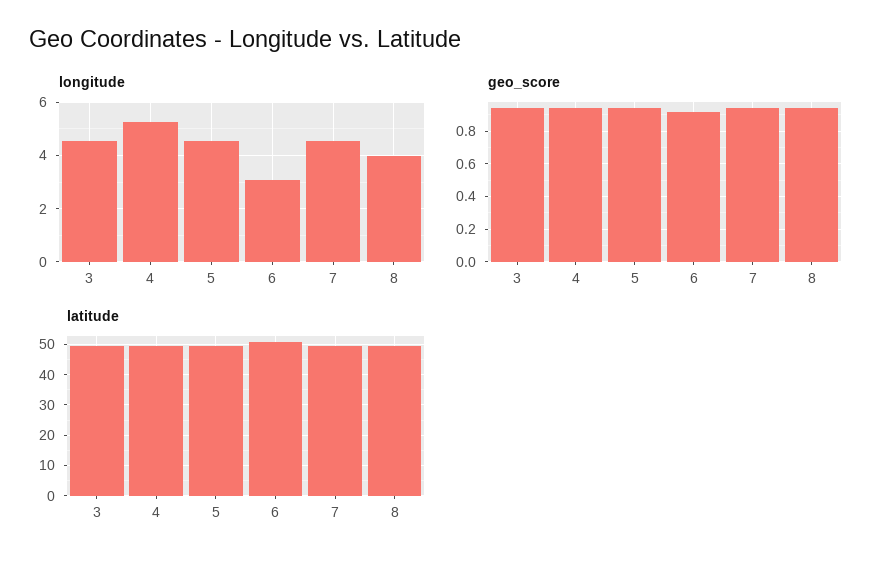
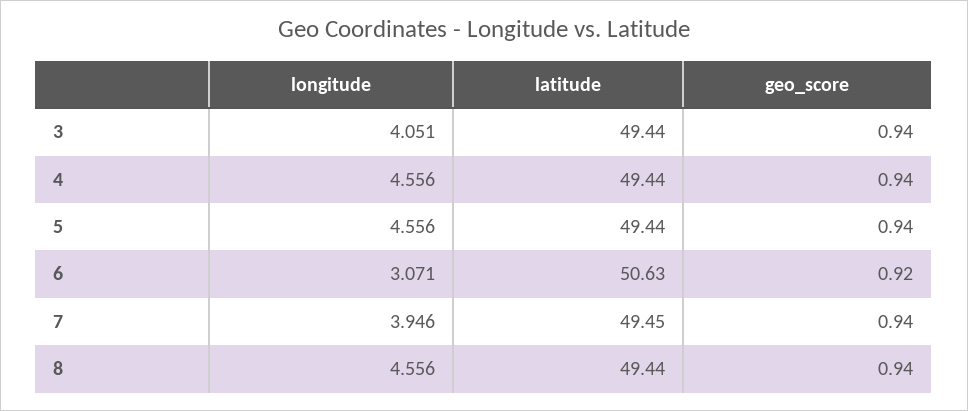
  {
    "longitude": {
-     "3": 4.5,
+     "3": 4.051,
-     "4": 5.25,
+     "4": 4.556,
      "5": 4.556,
      "6": 3.071,
-     "7": 4.5,
+     "7": 3.946,
-     "8": 4
+     "8": 4.556
    },
    "geo_score": {
      "3": 0.94,
      "4": 0.94,
      "5": 0.94,
      "6": 0.92,
      "7": 0.94,
      "8": 0.94
    },
    "latitude": {
      "3": 49.44,
      "4": 49.44,
      "5": 49.44,
      "6": 50.63,
      "7": 49.45,
      "8": 49.44
    }
  }

